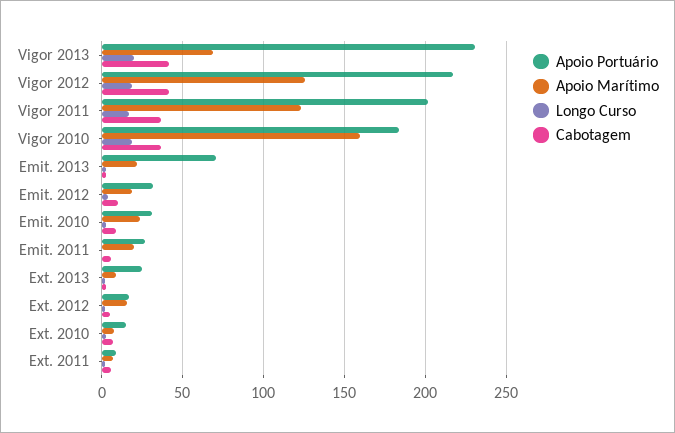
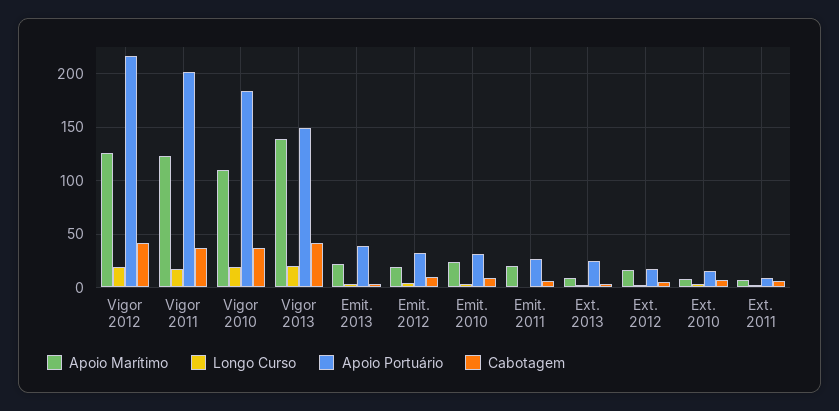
  {
    "Apoio Portuário": {
-     "Vigor 2013": 230,
+     "Vigor 2013": 150,
      "Vigor 2012": 215,
      "Vigor 2011": 200,
      "Vigor 2010": 185,
-     "Emit. 2013": 70,
+     "Emit. 2013": 40,
      "Emit. 2012": 30,
      "Emit. 2010": 30,
      "Emit. 2011": 25,
      "Ext. 2013": 25,
      "Ext. 2012": 15,
      "Ext. 2010": 15,
      "Ext. 2011": 10
    },
    "Apoio Marítimo": {
-     "Vigor 2013": 70,
+     "Vigor 2013": 140,
      "Vigor 2012": 125,
      "Vigor 2011": 125,
-     "Vigor 2010": 160,
+     "Vigor 2010": 110,
      "Emit. 2013": 20,
      "Emit. 2012": 20,
      "Emit. 2010": 25,
      "Emit. 2011": 20,
      "Ext. 2013": 10,
      "Ext. 2012": 15,
      "Ext. 2010": 10,
      "Ext. 2011": 5
    },
    "Longo Curso": {
      "Vigor 2013": 20,
      "Vigor 2012": 20,
      "Vigor 2011": 15,
      "Vigor 2010": 20,
      "Emit. 2013": 5,
      "Emit. 2012": 5,
      "Emit. 2010": 5,
      "Emit. 2011": 0,
      "Ext. 2013": 0,
      "Ext. 2012": 0,
      "Ext. 2010": 5,
      "Ext. 2011": 0
    },
    "Cabotagem": {
      "Vigor 2013": 40,
      "Vigor 2012": 40,
      "Vigor 2011": 35,
      "Vigor 2010": 35,
      "Emit. 2013": 5,
      "Emit. 2012": 10,
      "Emit. 2010": 10,
      "Emit. 2011": 5,
      "Ext. 2013": 5,
      "Ext. 2012": 5,
      "Ext. 2010": 5,
      "Ext. 2011": 5
    }
  }

